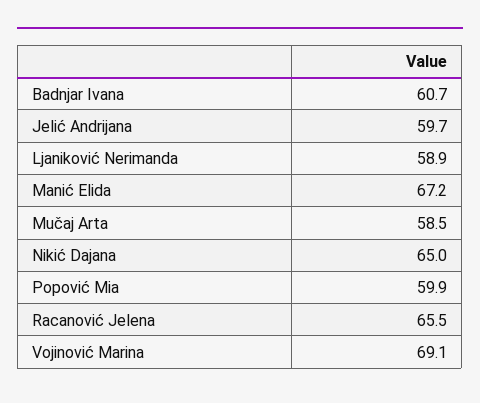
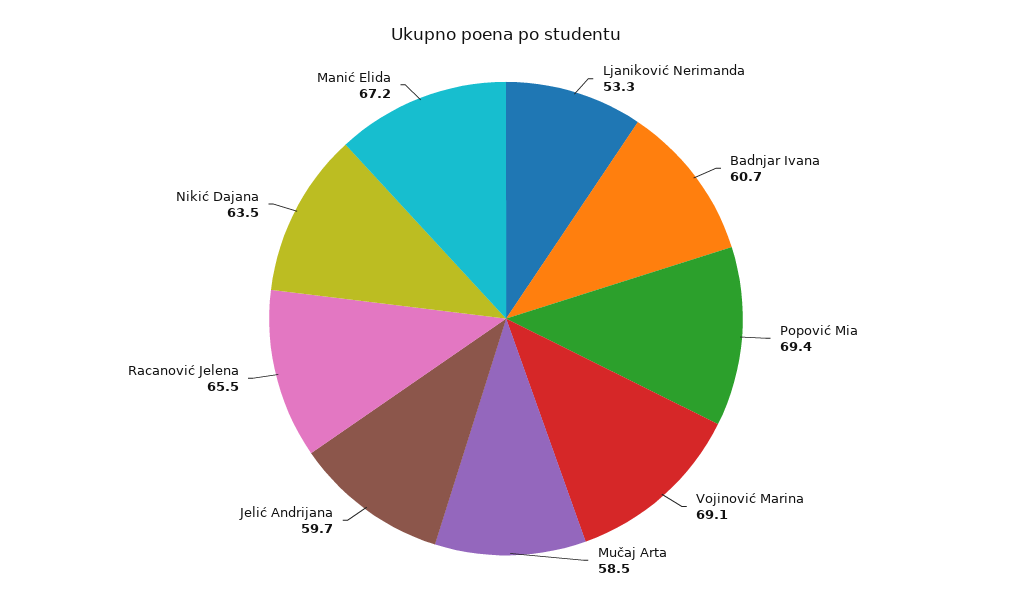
  {
    "Badnjar Ivana": 60.7,
    "Jelić Andrijana": 59.7,
-   "Ljaniković Nerimanda": 58.9,
+   "Ljaniković Nerimanda": 53.3,
    "Manić Elida": 67.2,
    "Mučaj Arta": 58.5,
-   "Nikić Dajana": 65,
+   "Nikić Dajana": 63.5,
-   "Popović Mia": 59.9,
+   "Popović Mia": 69.4,
    "Racanović Jelena": 65.5,
    "Vojinović Marina": 69.1
  }

